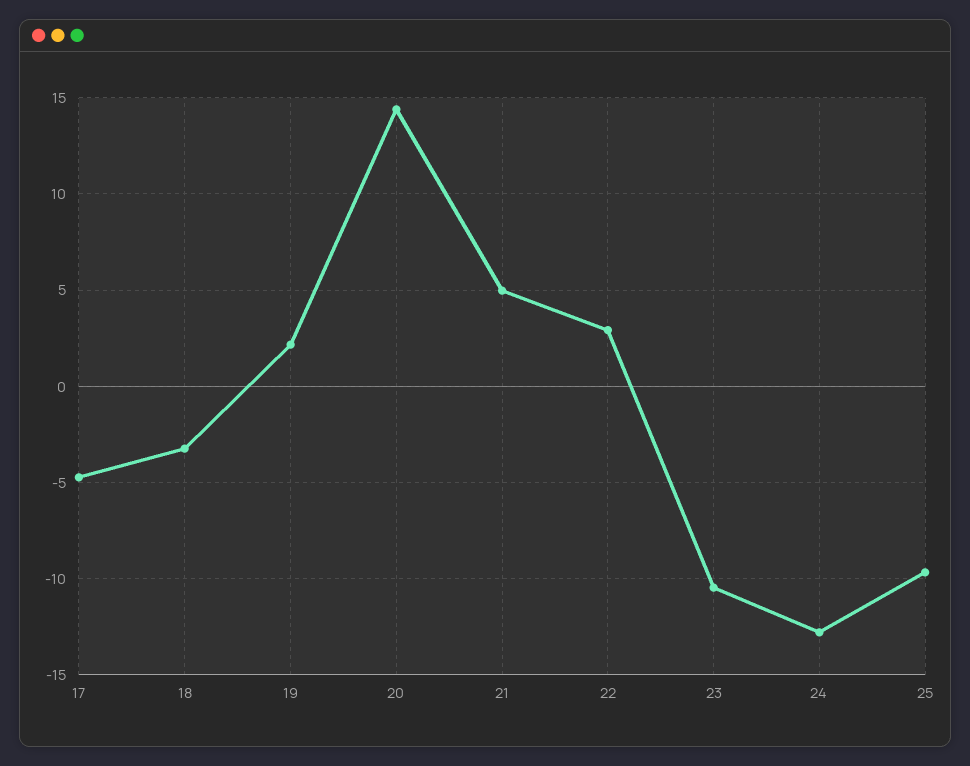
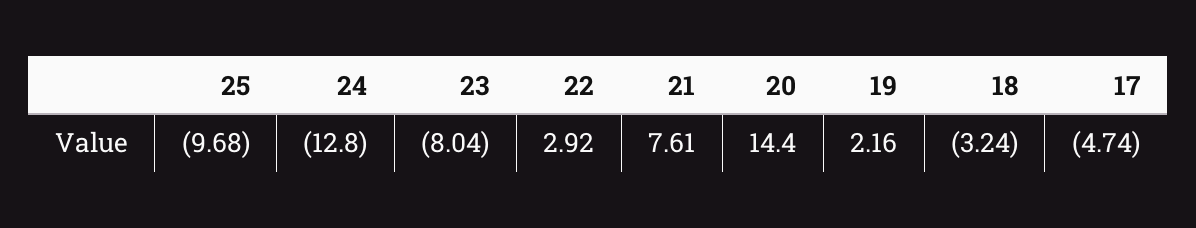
  {
    "17": -4.74,
    "18": -3.24,
    "19": 2.16,
    "20": 14.4,
-   "21": 5,
+   "21": 7.61,
    "22": 2.92,
-   "23": -10.5,
+   "23": -8.04,
    "24": -12.8,
    "25": -9.68
  }

